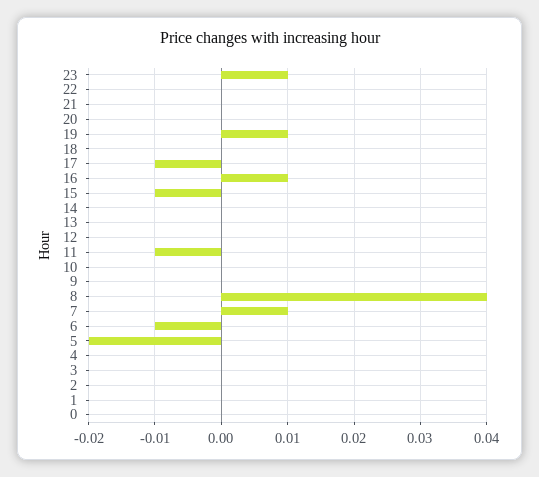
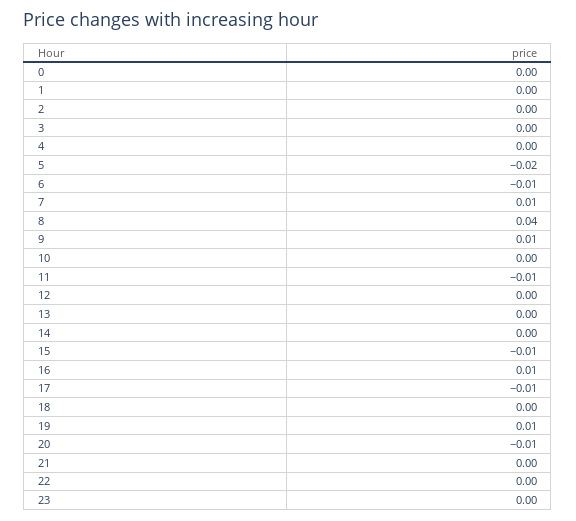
  {
-   "23": 0.01,
+   "23": 0,
    "22": 0,
    "21": 0,
-   "20": 0,
+   "20": -0.01,
    "19": 0.01,
    "18": 0,
    "17": -0.01,
    "16": 0.01,
    "15": -0.01,
    "14": 0,
    "13": 0,
    "12": 0,
    "11": -0.01,
    "10": 0,
-   "9": 0,
+   "9": 0.01,
    "8": 0.04,
    "7": 0.01,
    "6": -0.01,
    "5": -0.02,
    "4": 0,
    "3": 0,
    "2": 0,
    "1": 0,
    "0": 0
  }

